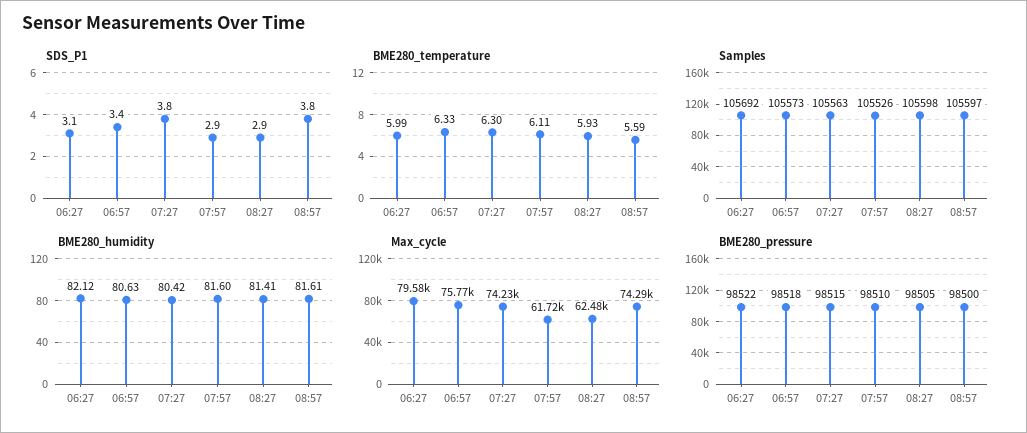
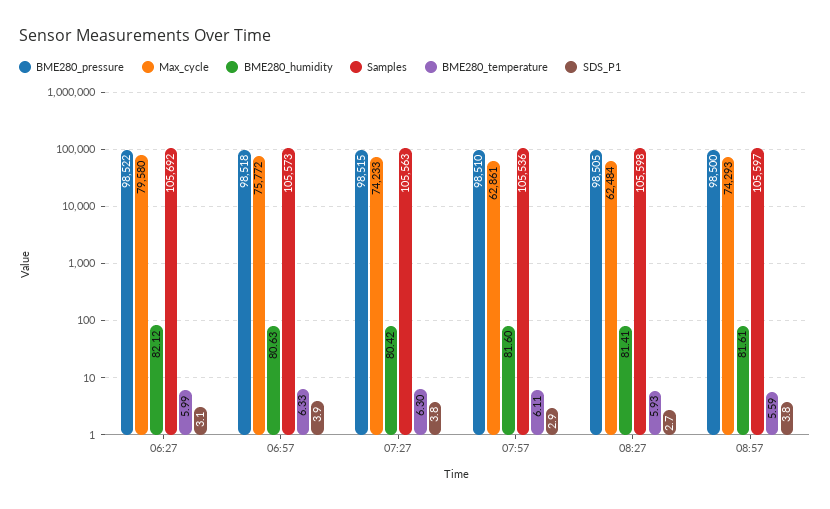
  {
    "SDS_P1": {
      "06:27": 3.1,
-     "06:57": 3.4,
+     "06:57": 3.9,
      "07:27": 3.8,
      "07:57": 2.9,
-     "08:27": 2.9,
+     "08:27": 2.7,
      "08:57": 3.8
    },
    "BME280_temperature": {
      "06:27": 5.99,
      "06:57": 6.33,
      "07:27": 6.3,
      "07:57": 6.11,
      "08:27": 5.93,
      "08:57": 5.59
    },
    "Samples": {
      "06:27": 105692,
      "06:57": 105573,
      "07:27": 105563,
-     "07:57": 105526,
+     "07:57": 105536,
      "08:27": 105598,
      "08:57": 105597
    },
    "BME280_humidity": {
      "06:27": 82.12,
      "06:57": 80.63,
      "07:27": 80.42,
      "07:57": 81.6,
      "08:27": 81.41,
      "08:57": 81.61
    },
    "Max_cycle": {
      "06:27": 79580,
      "06:57": 75772,
      "07:27": 74233,
-     "07:57": 61720,
+     "07:57": 62861,
      "08:27": 62484,
      "08:57": 74293
    },
    "BME280_pressure": {
      "06:27": 98522,
      "06:57": 98518,
      "07:27": 98515,
      "07:57": 98510,
      "08:27": 98505,
      "08:57": 98500
    }
  }

